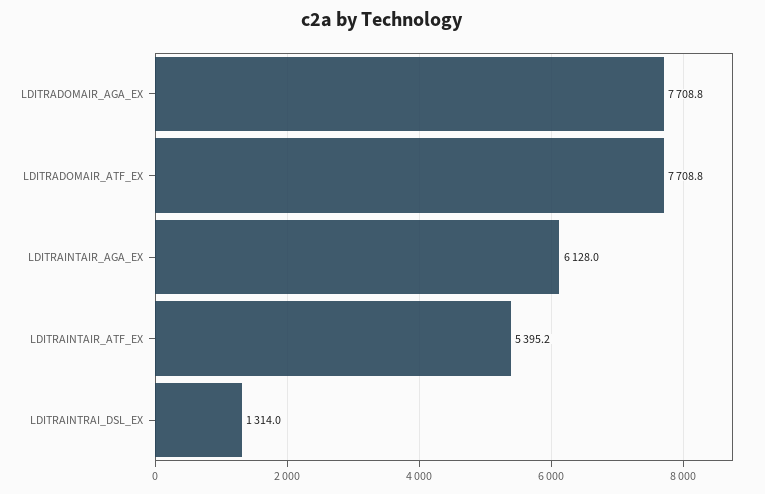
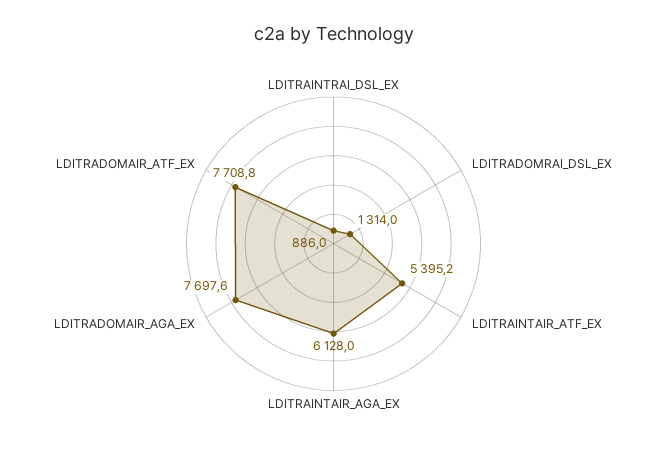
  {
-   "LDITRADOMAIR_AGA_EX": 7708.8,
+   "LDITRADOMAIR_AGA_EX": 7697.6,
    "LDITRADOMAIR_ATF_EX": 7708.8,
    "LDITRAINTAIR_AGA_EX": 6128,
    "LDITRAINTAIR_ATF_EX": 5395.2,
-   "LDITRAINTRAI_DSL_EX": 1314
+   "LDITRAINTRAI_DSL_EX": 886,
+   "LDITRADOMRAI_DSL_EX": 1314
  }

